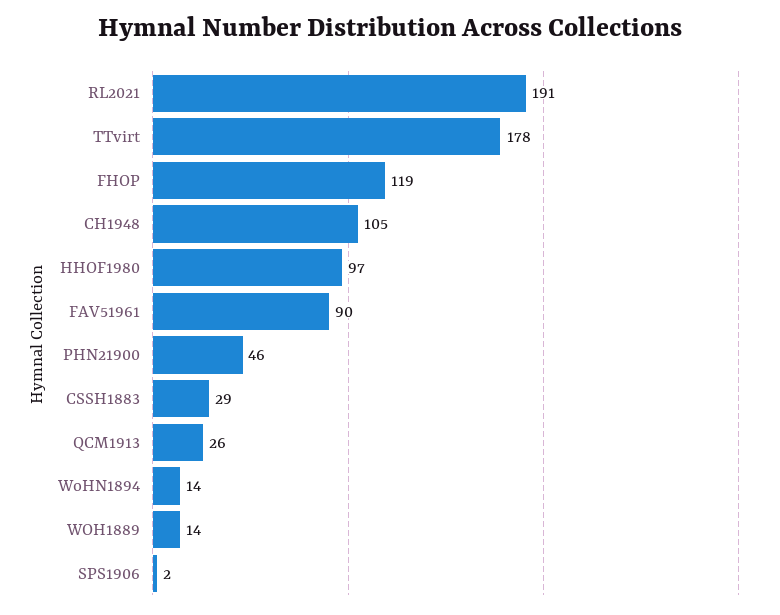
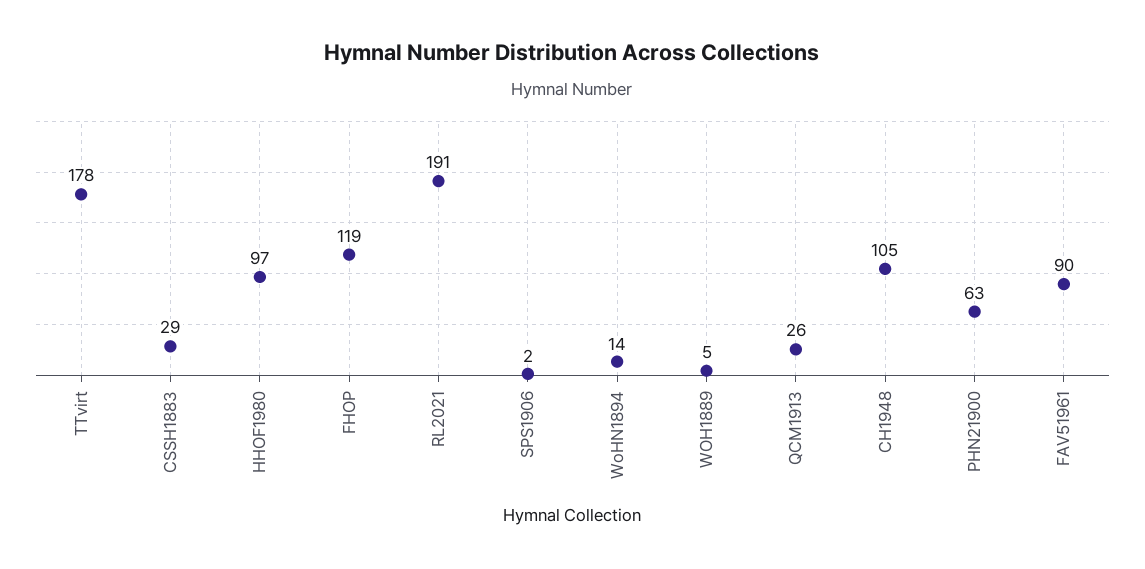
  {
    "RL2021": 191,
    "TTvirt": 178,
    "FHOP": 119,
    "CH1948": 105,
    "HHOF1980": 97,
    "FAV51961": 90,
-   "PHN21900": 46,
+   "PHN21900": 63,
    "CSSH1883": 29,
    "QCM1913": 26,
    "WoHN1894": 14,
-   "WOH1889": 14,
+   "WOH1889": 5,
    "SPS1906": 2
  }

